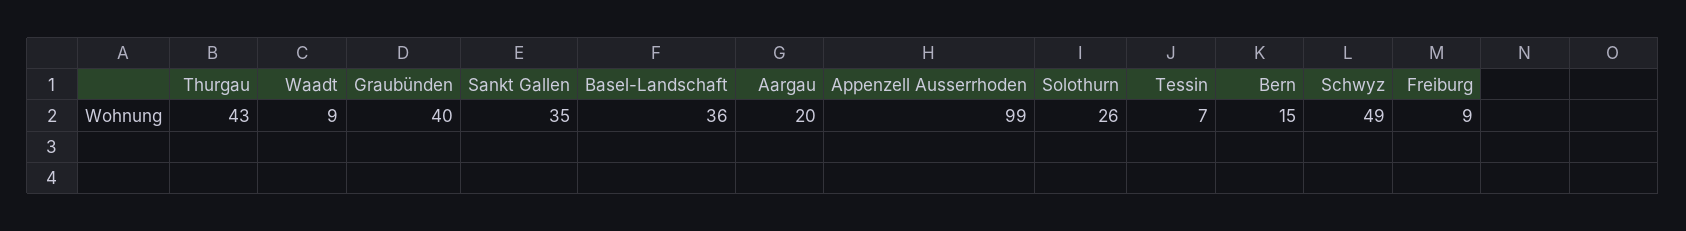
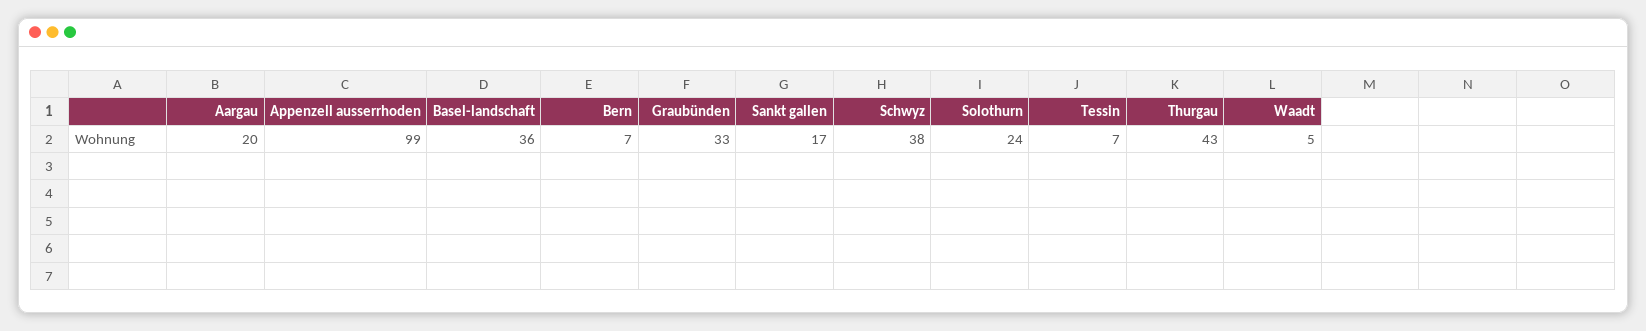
  {
    "Thurgau": 43,
-   "Waadt": 9,
+   "Waadt": 5,
-   "Graubünden": 40,
+   "Graubünden": 33,
-   "Sankt Gallen": 35,
+   "Sankt Gallen": 17,
    "Basel-Landschaft": 36,
    "Aargau": 20,
    "Appenzell Ausserrhoden": 99,
-   "Solothurn": 26,
+   "Solothurn": 24,
    "Tessin": 7,
-   "Bern": 15,
+   "Bern": 7,
-   "Schwyz": 49,
+   "Schwyz": 38
-   "Freiburg": 9
  }

